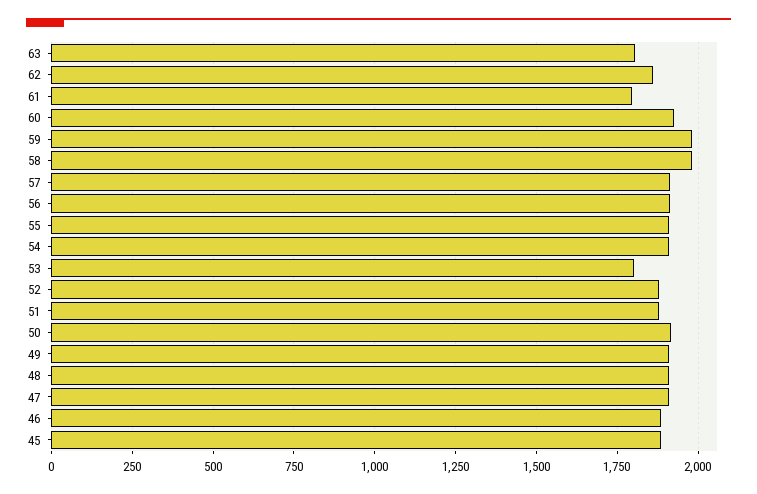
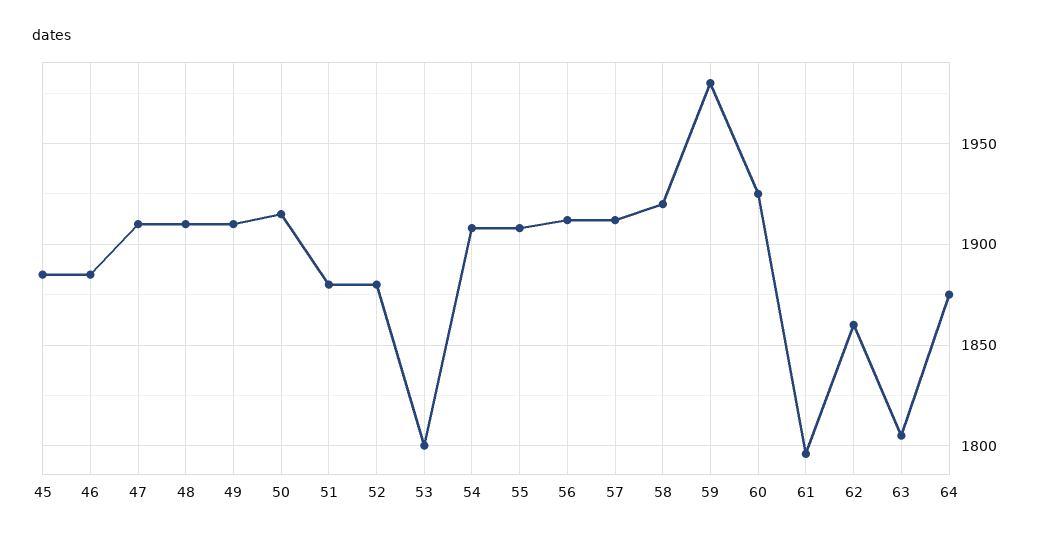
  {
    "63": 1805,
    "62": 1860,
    "61": 1795,
    "60": 1925,
    "59": 1980,
-   "58": 1975,
+   "58": 1920,
    "57": 1910,
    "56": 1910,
    "55": 1910,
    "54": 1910,
    "53": 1800,
    "52": 1880,
    "51": 1880,
    "50": 1915,
    "49": 1910,
    "48": 1910,
    "47": 1910,
    "46": 1885,
-   "45": 1885
+   "45": 1885,
+   "64": 1875
  }

